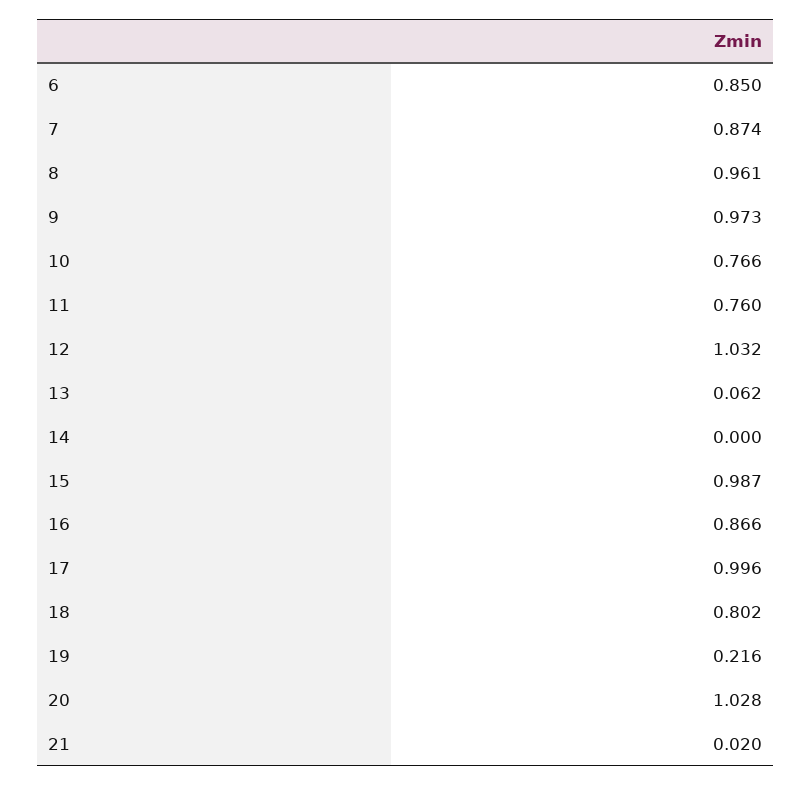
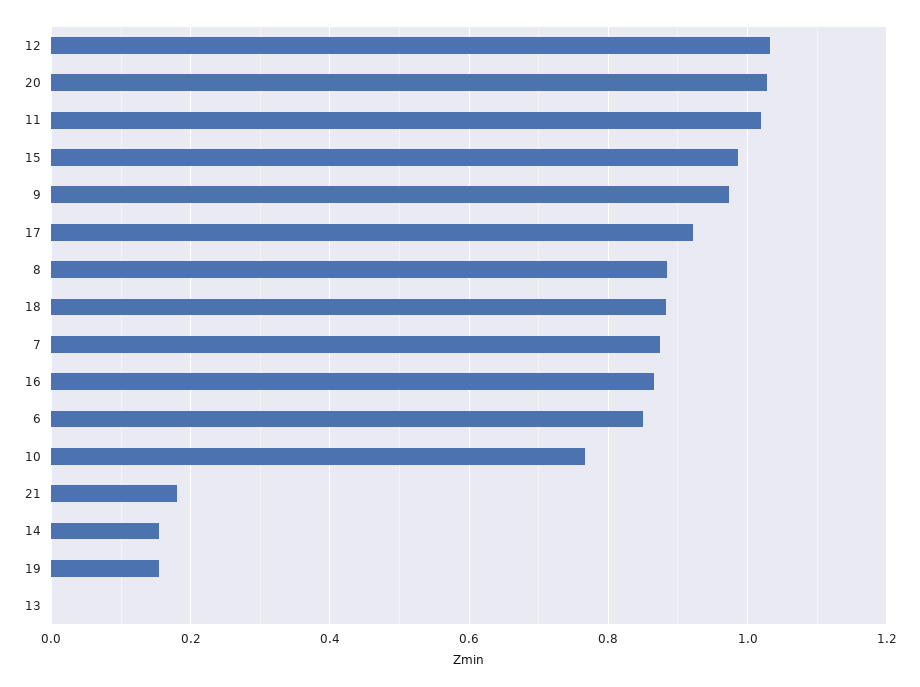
  {
    "6": 0.85,
    "7": 0.874,
-   "8": 0.961,
+   "8": 0.88,
    "9": 0.973,
    "10": 0.766,
-   "11": 0.76,
+   "11": 1.02,
    "12": 1.032,
-   "13": 0.062,
+   "13": 0,
-   "14": 0,
+   "14": 0.16,
    "15": 0.987,
    "16": 0.866,
-   "17": 0.996,
+   "17": 0.92,
-   "18": 0.802,
+   "18": 0.88,
-   "19": 0.216,
+   "19": 0.16,
    "20": 1.028,
-   "21": 0.02
+   "21": 0.18
  }

